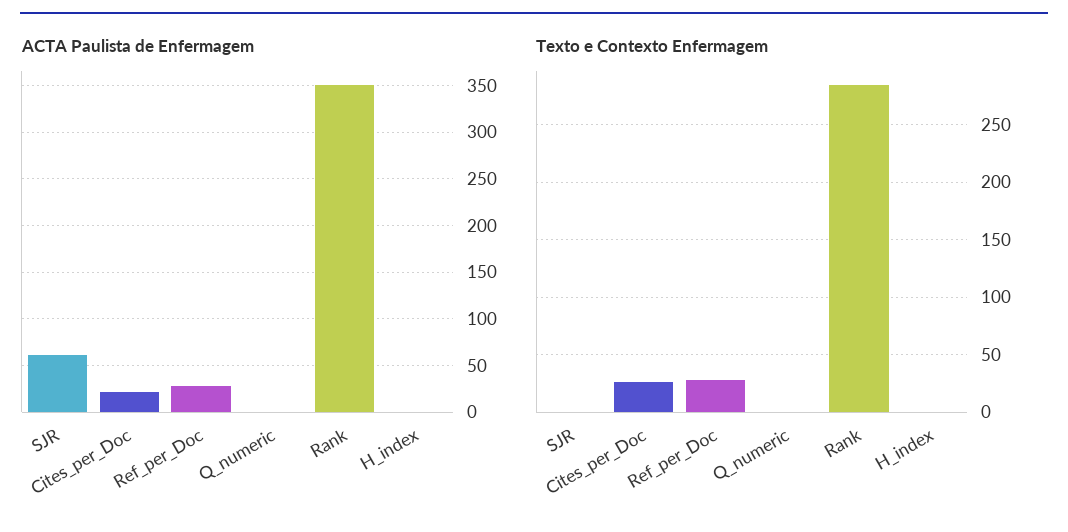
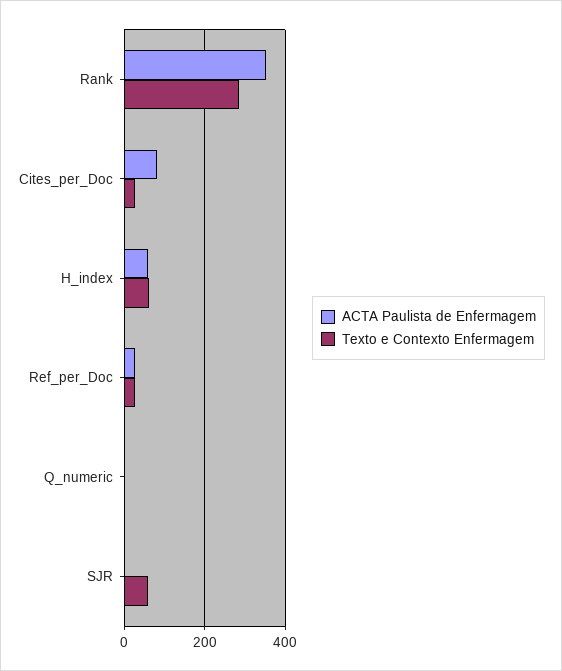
  {
    "ACTA Paulista de Enfermagem": {
-     "SJR": 60,
+     "SJR": 0,
-     "Cites_per_Doc": 20,
+     "Cites_per_Doc": 80,
      "Ref_per_Doc": 30,
      "Q_numeric": 0,
      "Rank": 350,
-     "H_index": 0
+     "H_index": 60
    },
    "Texto e Contexto Enfermagem": {
-     "SJR": 0,
+     "SJR": 60,
      "Cites_per_Doc": 30,
      "Ref_per_Doc": 30,
      "Q_numeric": 0,
      "Rank": 290,
-     "H_index": 0
+     "H_index": 60
    }
  }

